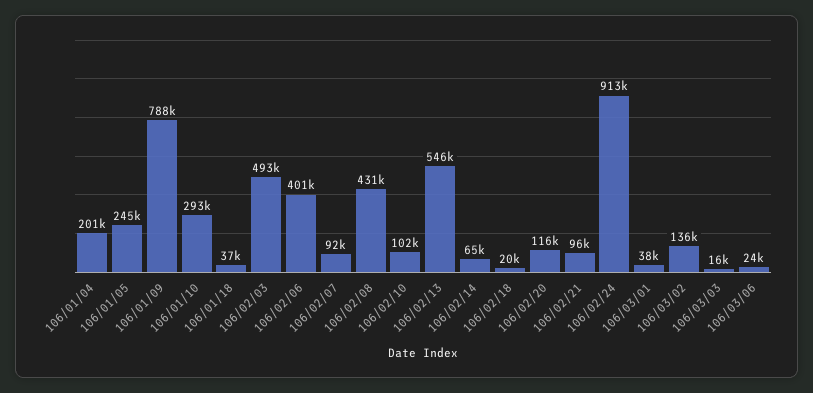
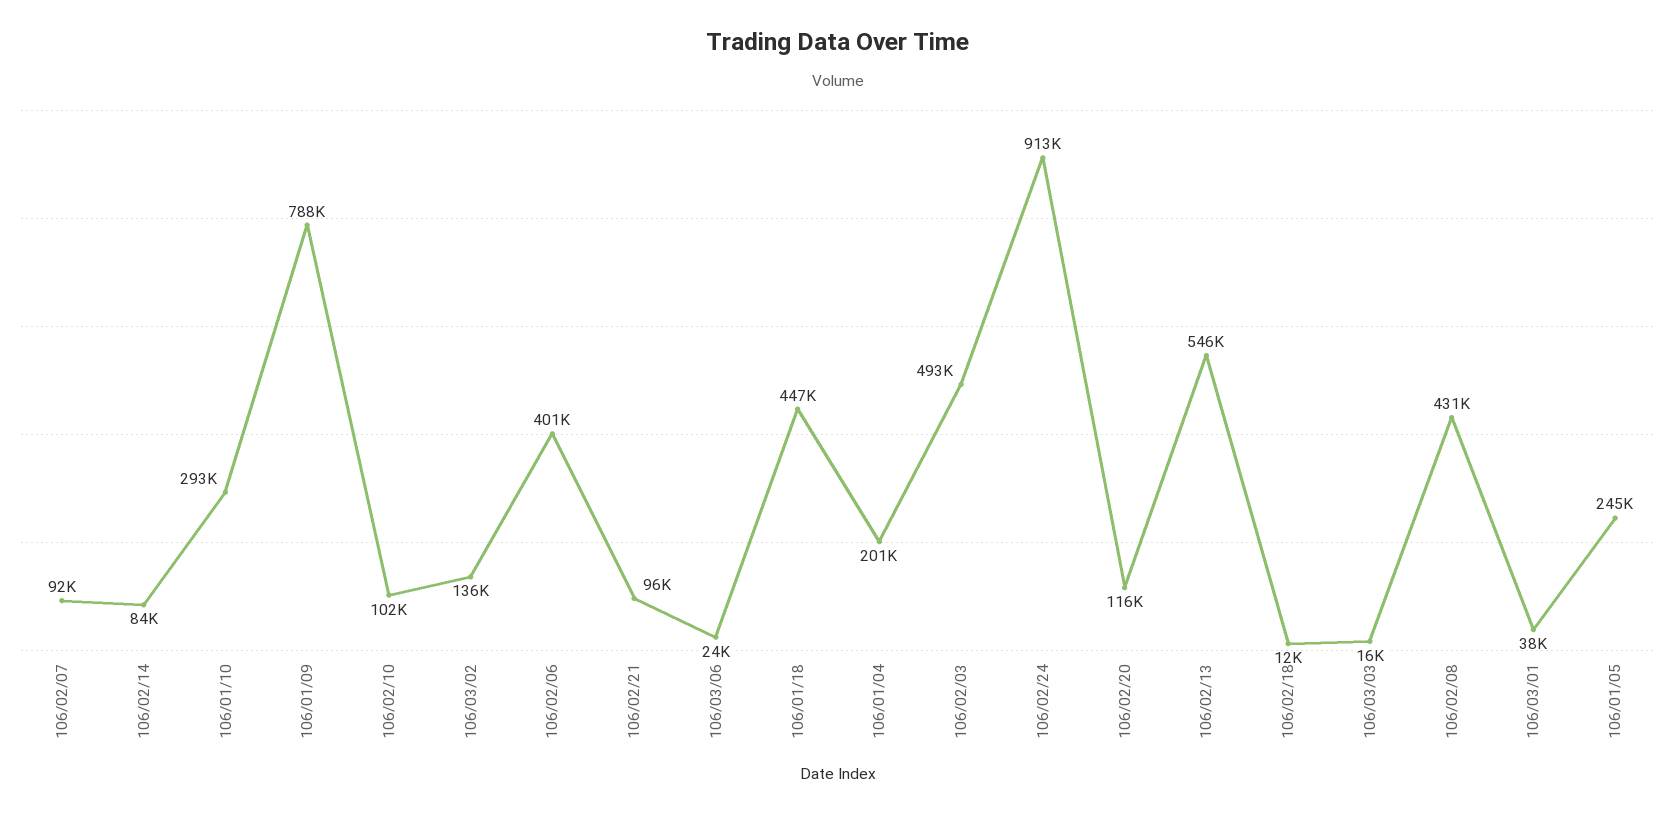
  {
    "106/01/04": 201000,
    "106/01/05": 245000,
    "106/01/09": 788000,
    "106/01/10": 293000,
-   "106/01/18": 37000,
+   "106/01/18": 447000,
    "106/02/03": 493000,
    "106/02/06": 401000,
    "106/02/07": 92000,
    "106/02/08": 431000,
    "106/02/10": 102000,
    "106/02/13": 546000,
-   "106/02/14": 65000,
+   "106/02/14": 84000,
-   "106/02/18": 20000,
+   "106/02/18": 12000,
    "106/02/20": 116000,
    "106/02/21": 96000,
    "106/02/24": 913000,
    "106/03/01": 38000,
    "106/03/02": 136000,
    "106/03/03": 16000,
    "106/03/06": 24000
  }

